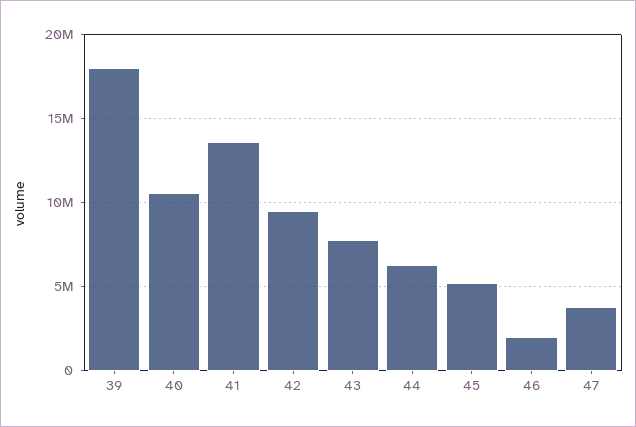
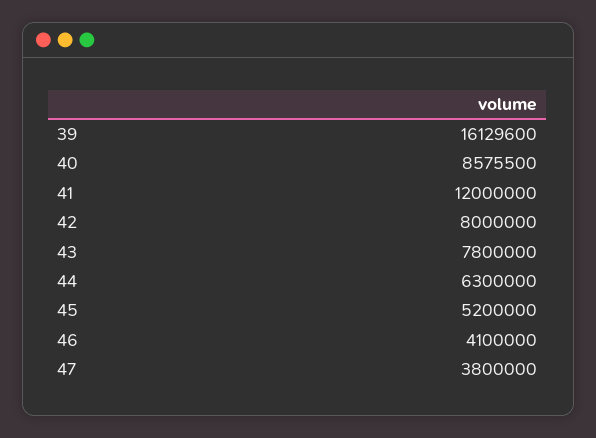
  {
-   "39": 18000000,
+   "39": 16129600,
-   "40": 10500000,
+   "40": 8575500,
-   "41": 13500000,
+   "41": 12000000,
-   "42": 9500000,
+   "42": 8000000,
    "43": 7800000,
    "44": 6300000,
    "45": 5200000,
-   "46": 2000000,
+   "46": 4100000,
    "47": 3800000
  }

